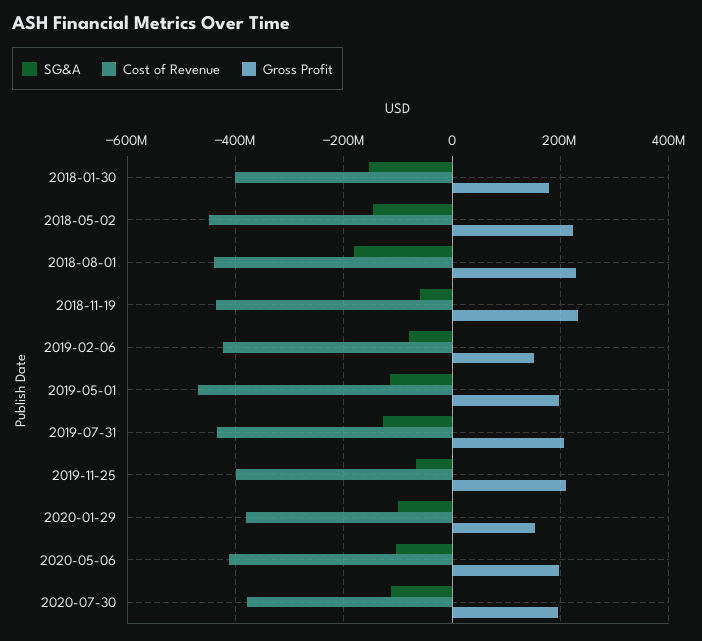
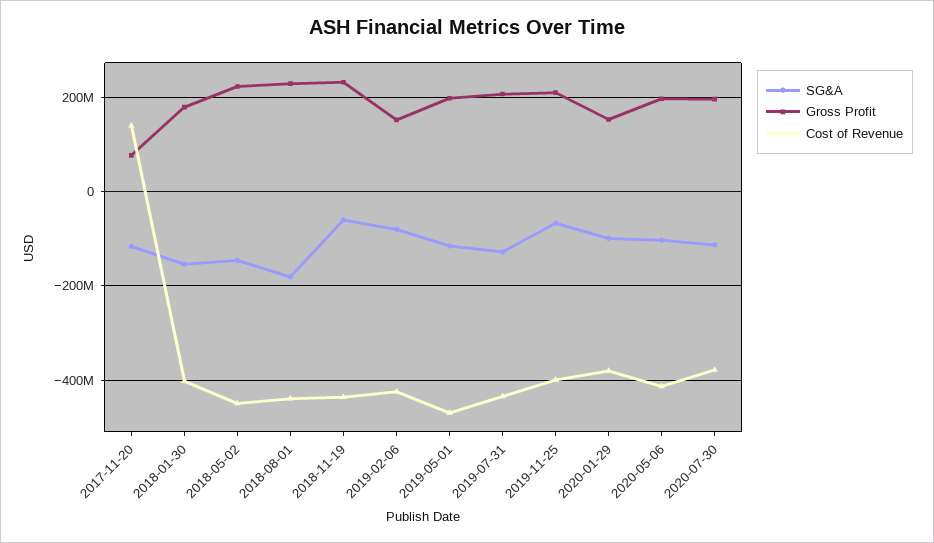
  {
    "SG&A": {
      "2018-01-30": -160000000,
      "2018-05-02": -140000000,
      "2018-08-01": -180000000,
      "2018-11-19": -60000000,
      "2019-02-06": -80000000,
      "2019-05-01": -120000000,
      "2019-07-31": -120000000,
      "2019-11-25": -60000000,
      "2020-01-29": -100000000,
      "2020-05-06": -100000000,
-     "2020-07-30": -120000000
+     "2020-07-30": -120000000,
+     "2017-11-20": -120000000
    },
    "Cost of Revenue": {
      "2018-01-30": -400000000,
      "2018-05-02": -440000000,
      "2018-08-01": -440000000,
      "2018-11-19": -440000000,
      "2019-02-06": -420000000,
      "2019-05-01": -460000000,
      "2019-07-31": -440000000,
      "2019-11-25": -400000000,
      "2020-01-29": -380000000,
      "2020-05-06": -420000000,
-     "2020-07-30": -380000000
+     "2020-07-30": -380000000,
+     "2017-11-20": 140000000
    },
    "Gross Profit": {
      "2018-01-30": 180000000,
      "2018-05-02": 220000000,
      "2018-08-01": 220000000,
      "2018-11-19": 240000000,
      "2019-02-06": 160000000,
      "2019-05-01": 200000000,
      "2019-07-31": 200000000,
      "2019-11-25": 220000000,
      "2020-01-29": 160000000,
      "2020-05-06": 200000000,
-     "2020-07-30": 200000000
+     "2020-07-30": 200000000,
+     "2017-11-20": 80000000
    }
  }

